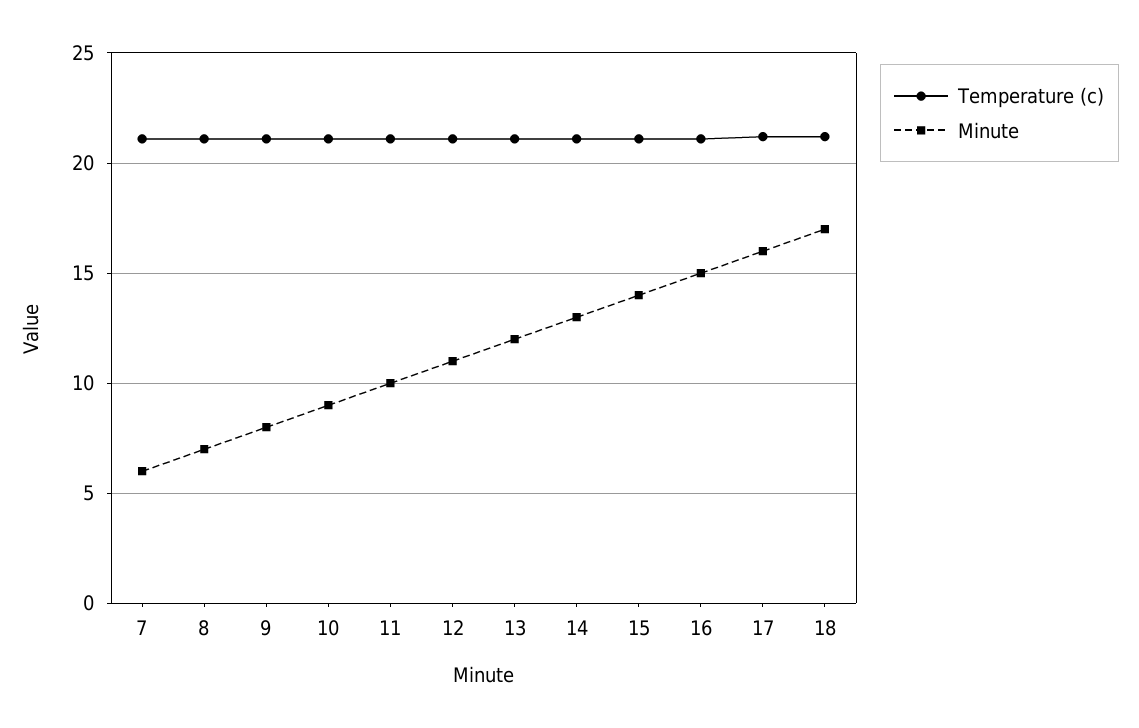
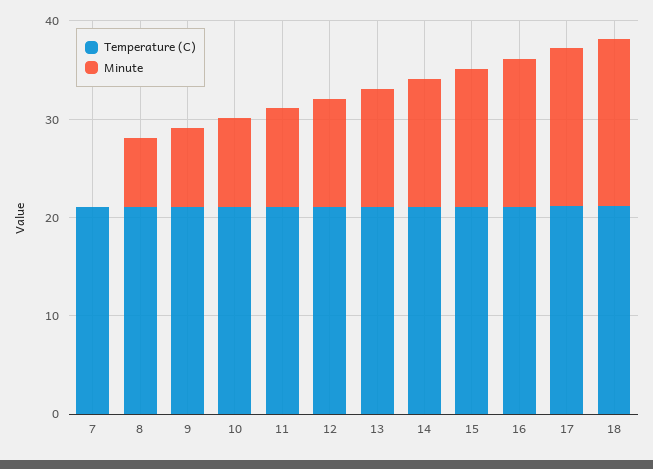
  {
    "Temperature (c)": {
      "7": 21,
      "8": 21,
      "9": 21,
      "10": 21,
      "11": 21,
      "12": 21,
      "13": 21,
      "14": 21,
      "15": 21,
      "16": 21,
      "17": 21,
      "18": 21
    },
    "Minute": {
-     "7": 6,
+     "7": 0,
      "8": 7,
      "9": 8,
      "10": 9,
      "11": 10,
      "12": 11,
      "13": 12,
      "14": 13,
      "15": 14,
      "16": 15,
      "17": 16,
      "18": 17
    }
  }

